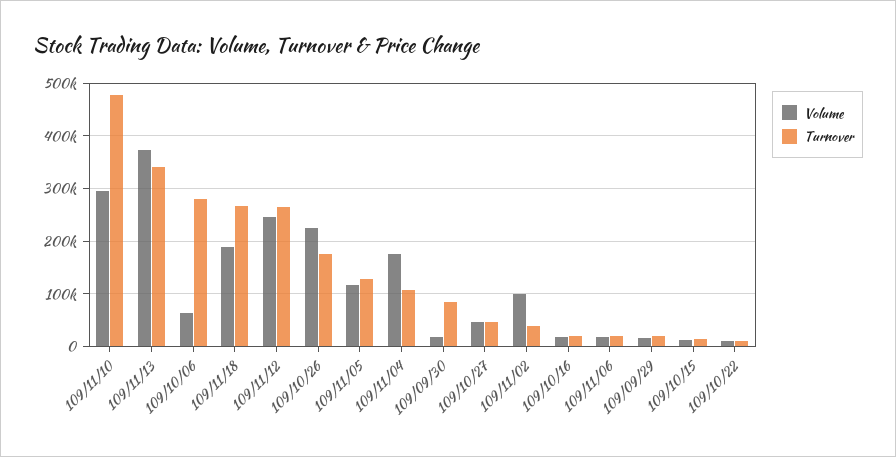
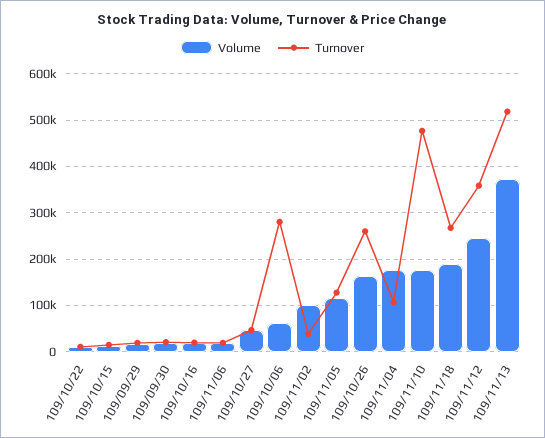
  {
    "Volume": {
-     "109/11/10": 300000,
+     "109/11/10": 180000,
      "109/11/13": 380000,
      "109/10/06": 60000,
      "109/11/18": 180000,
      "109/11/12": 240000,
-     "109/10/26": 220000,
+     "109/10/26": 160000,
      "109/11/05": 120000,
      "109/11/04": 180000,
      "109/09/30": 20000,
      "109/10/27": 40000,
      "109/11/02": 100000,
      "109/10/16": 20000,
      "109/11/06": 20000,
      "109/09/29": 20000,
      "109/10/15": 20000,
      "109/10/22": 20000
    },
    "Turnover": {
      "109/11/10": 480000,
-     "109/11/13": 340000,
+     "109/11/13": 520000,
      "109/10/06": 280000,
      "109/11/18": 260000,
-     "109/11/12": 260000,
+     "109/11/12": 360000,
-     "109/10/26": 180000,
+     "109/10/26": 260000,
      "109/11/05": 120000,
      "109/11/04": 100000,
-     "109/09/30": 80000,
+     "109/09/30": 20000,
      "109/10/27": 40000,
      "109/11/02": 40000,
      "109/10/16": 20000,
      "109/11/06": 20000,
      "109/09/29": 20000,
      "109/10/15": 20000,
      "109/10/22": 20000
    }
  }

